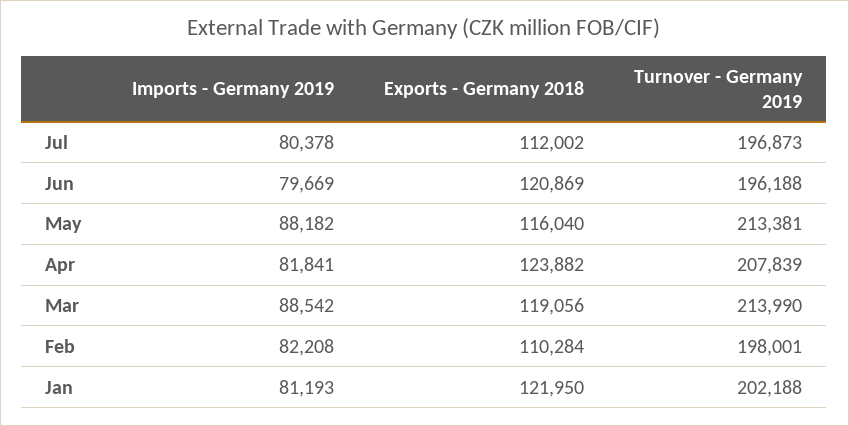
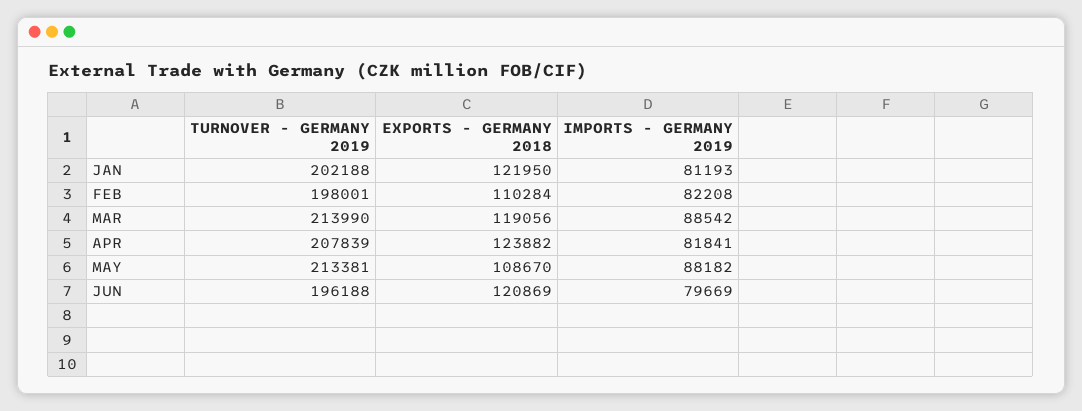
  {
    "Imports - Germany 2019": {
-     "Jul": 80378,
      "Jun": 79669,
      "May": 88182,
      "Apr": 81841,
      "Mar": 88542,
      "Feb": 82208,
      "Jan": 81193
    },
    "Exports - Germany 2018": {
-     "Jul": 112002,
      "Jun": 120869,
-     "May": 116040,
+     "May": 108670,
      "Apr": 123882,
      "Mar": 119056,
      "Feb": 110284,
      "Jan": 121950
    },
    "Turnover - Germany 2019": {
-     "Jul": 196873,
      "Jun": 196188,
      "May": 213381,
      "Apr": 207839,
      "Mar": 213990,
      "Feb": 198001,
      "Jan": 202188
    }
  }

